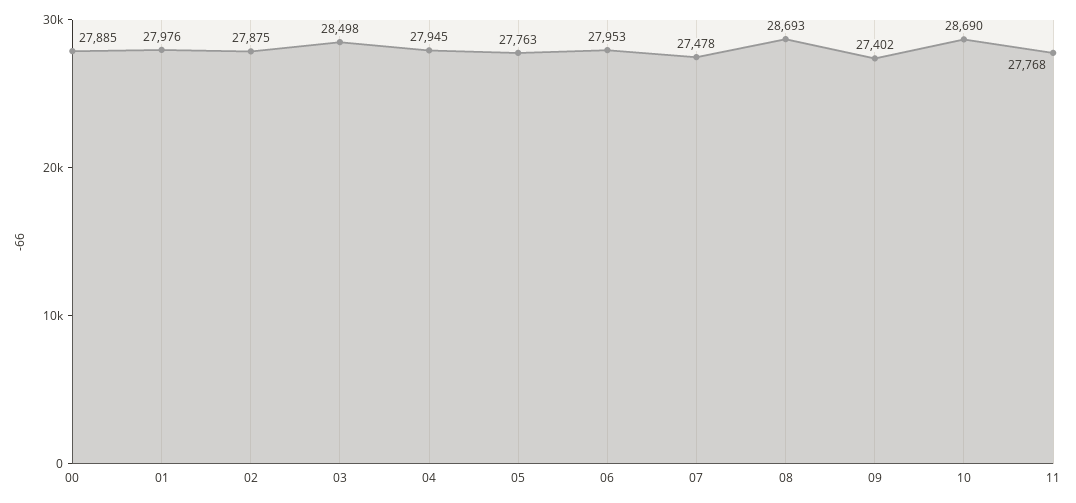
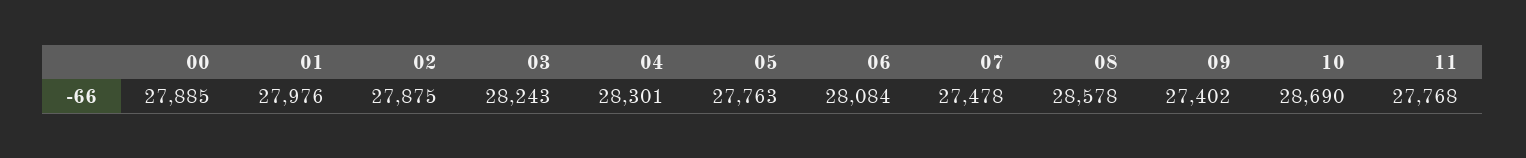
  {
    "00": 27885,
    "01": 27976,
    "02": 27875,
-   "03": 28498,
+   "03": 28243,
-   "04": 27945,
+   "04": 28301,
    "05": 27763,
-   "06": 27953,
+   "06": 28084,
    "07": 27478,
-   "08": 28693,
+   "08": 28578,
    "09": 27402,
    "10": 28690,
    "11": 27768
  }

